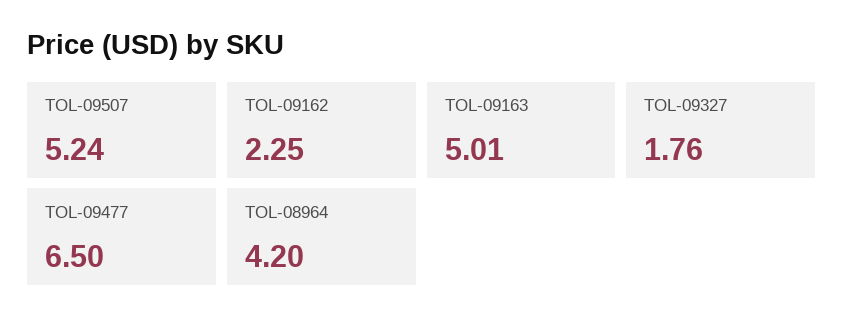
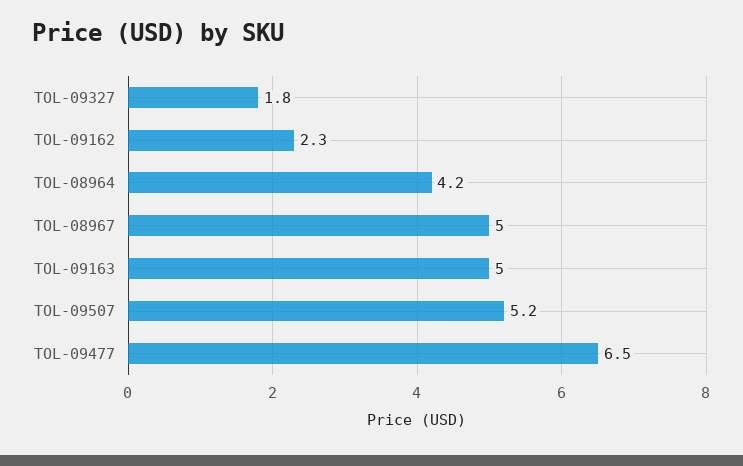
  {
    "TOL-09507": 5.24,
    "TOL-09162": 2.25,
    "TOL-09163": 5.01,
    "TOL-09327": 1.76,
    "TOL-09477": 6.5,
-   "TOL-08964": 4.2
+   "TOL-08964": 4.2,
+   "TOL-08967": 5
  }

